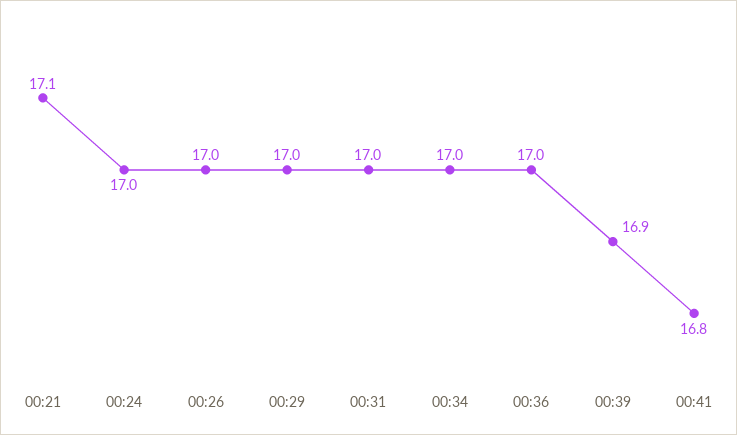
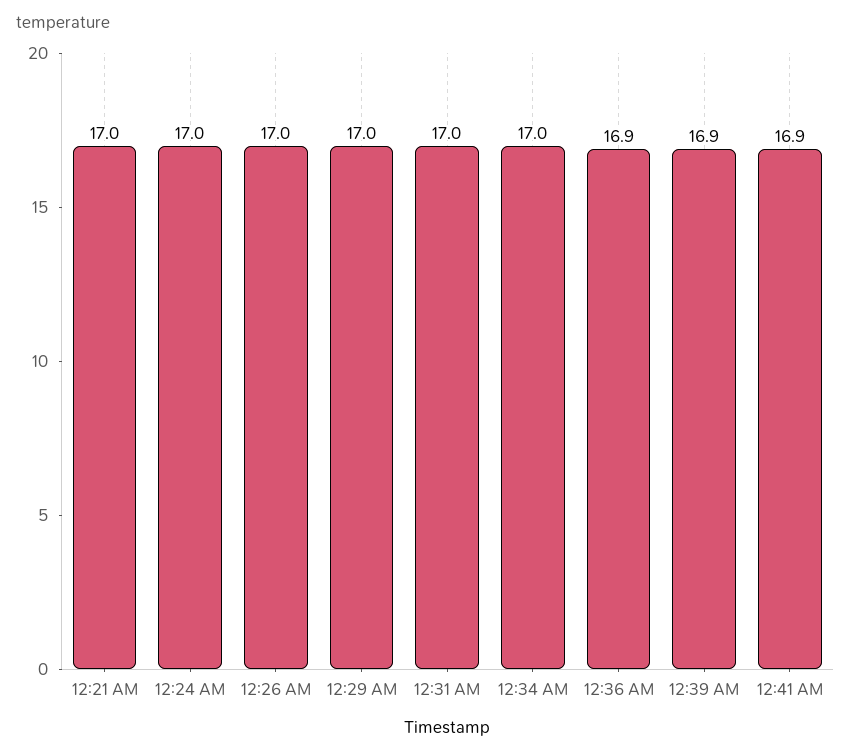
  {
-   "00:21": 17.1,
+   "00:21": 17,
    "00:24": 17,
    "00:26": 17,
    "00:29": 17,
    "00:31": 17,
    "00:34": 17,
-   "00:36": 17,
+   "00:36": 16.9,
    "00:39": 16.9,
-   "00:41": 16.8
+   "00:41": 16.9
  }

